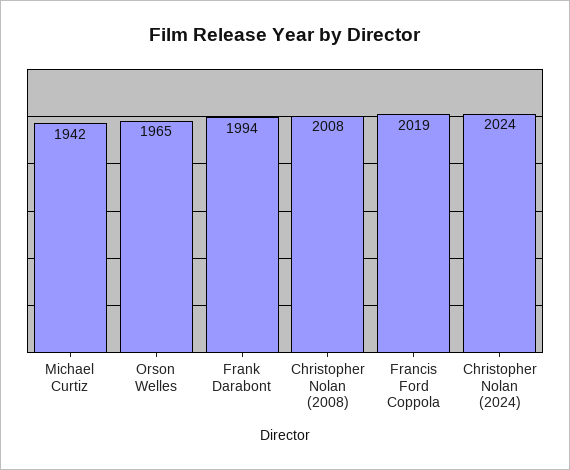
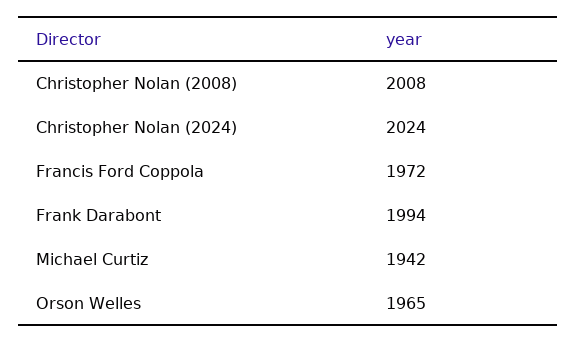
  {
    "Michael Curtiz": 1942,
    "Orson Welles": 1965,
    "Frank Darabont": 1994,
    "Christopher Nolan (2008)": 2008,
-   "Francis Ford Coppola": 2019,
+   "Francis Ford Coppola": 1972,
    "Christopher Nolan (2024)": 2024
  }

